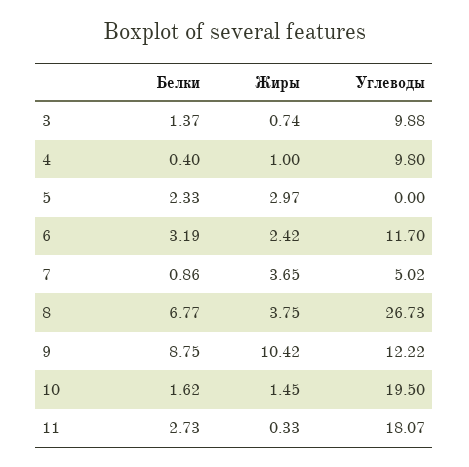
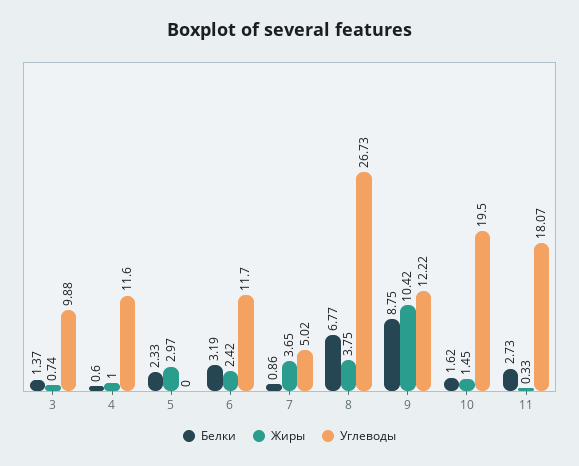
  {
    "Белки": {
      "3": 1.37,
-     "4": 0.4,
+     "4": 0.6,
      "5": 2.33,
      "6": 3.19,
      "7": 0.86,
      "8": 6.77,
      "9": 8.75,
      "10": 1.62,
      "11": 2.73
    },
    "Жиры": {
      "3": 0.74,
      "4": 1,
      "5": 2.97,
      "6": 2.42,
      "7": 3.65,
      "8": 3.75,
      "9": 10.42,
      "10": 1.45,
      "11": 0.33
    },
    "Углеводы": {
      "3": 9.88,
-     "4": 9.8,
+     "4": 11.6,
      "5": 0,
      "6": 11.7,
      "7": 5.02,
      "8": 26.73,
      "9": 12.22,
      "10": 19.5,
      "11": 18.07
    }
  }

